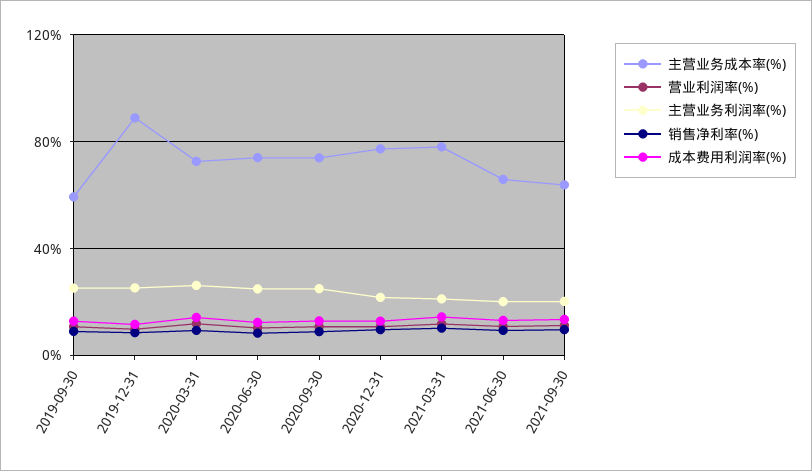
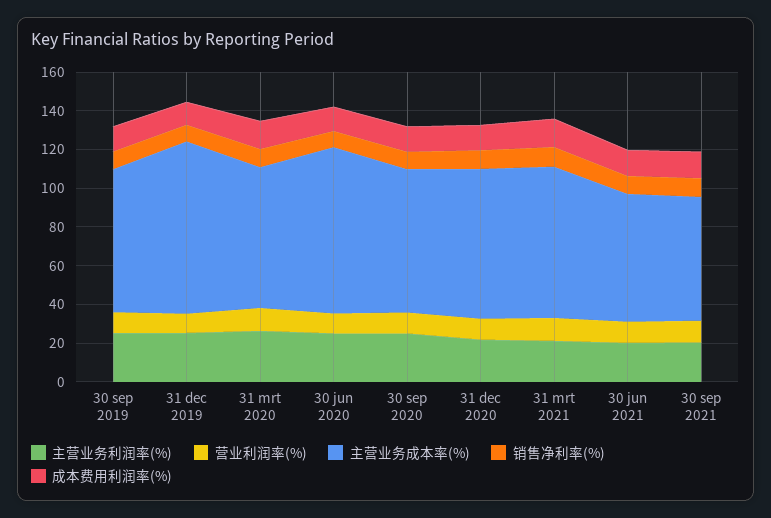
  {
    "主营业务成本率(%)": {
-     "2019-09-30": 60,
+     "2019-09-30": 75,
      "2019-12-31": 90,
      "2020-03-31": 75,
-     "2020-06-30": 75,
+     "2020-06-30": 85,
      "2020-09-30": 75,
      "2020-12-31": 75,
      "2021-03-31": 80,
      "2021-06-30": 65,
      "2021-09-30": 65
    },
    "营业利润率(%)": {
      "2019-09-30": 10,
      "2019-12-31": 10,
      "2020-03-31": 10,
      "2020-06-30": 10,
      "2020-09-30": 10,
      "2020-12-31": 10,
      "2021-03-31": 10,
      "2021-06-30": 10,
      "2021-09-30": 10
    },
    "主营业务利润率(%)": {
      "2019-09-30": 25,
      "2019-12-31": 25,
      "2020-03-31": 25,
      "2020-06-30": 25,
      "2020-09-30": 25,
      "2020-12-31": 20,
      "2021-03-31": 20,
      "2021-06-30": 20,
      "2021-09-30": 20
    },
    "销售净利率(%)": {
      "2019-09-30": 10,
      "2019-12-31": 10,
      "2020-03-31": 10,
      "2020-06-30": 10,
      "2020-09-30": 10,
      "2020-12-31": 10,
      "2021-03-31": 10,
      "2021-06-30": 10,
      "2021-09-30": 10
    },
    "成本费用利润率(%)": {
      "2019-09-30": 15,
      "2019-12-31": 10,
      "2020-03-31": 15,
      "2020-06-30": 10,
      "2020-09-30": 15,
      "2020-12-31": 15,
      "2021-03-31": 15,
      "2021-06-30": 15,
      "2021-09-30": 15
    }
  }

